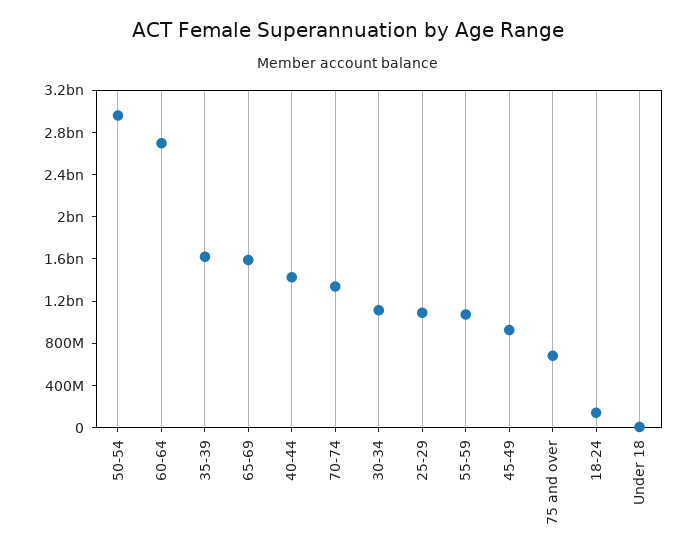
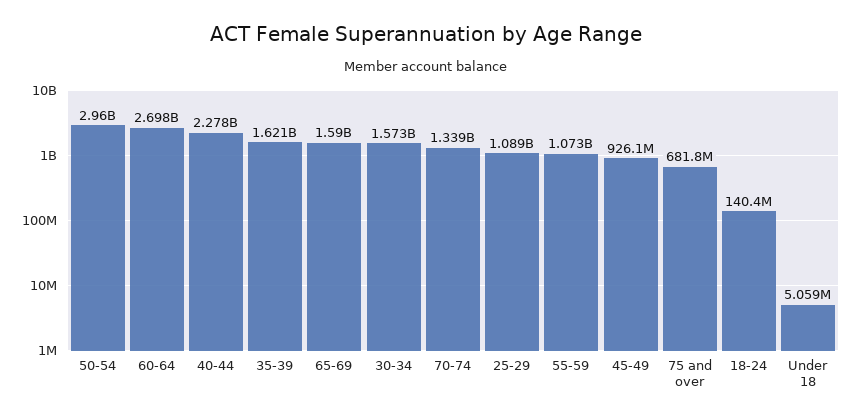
  {
    "50-54": 2960000000,
    "60-64": 2698000000,
    "35-39": 1621000000,
    "65-69": 1590000000,
-   "40-44": 1400000000,
+   "40-44": 2278000000,
    "70-74": 1339000000,
-   "30-34": 1100000000,
+   "30-34": 1573000000,
    "25-29": 1089000000,
    "55-59": 1073000000,
    "45-49": 926100000,
    "75 and over": 681800000,
    "18-24": 140400000,
    "Under 18": 5059000
  }

